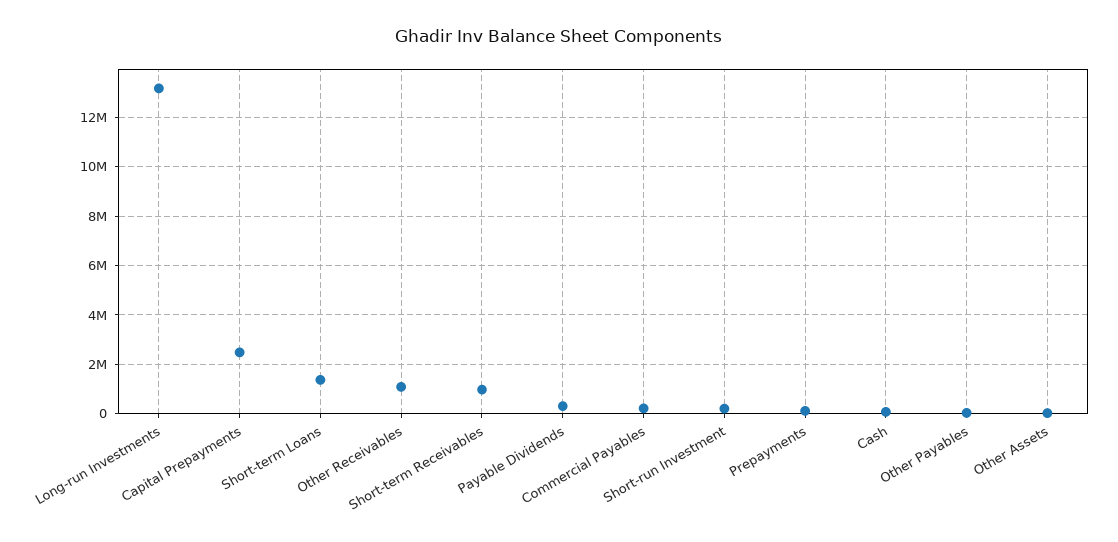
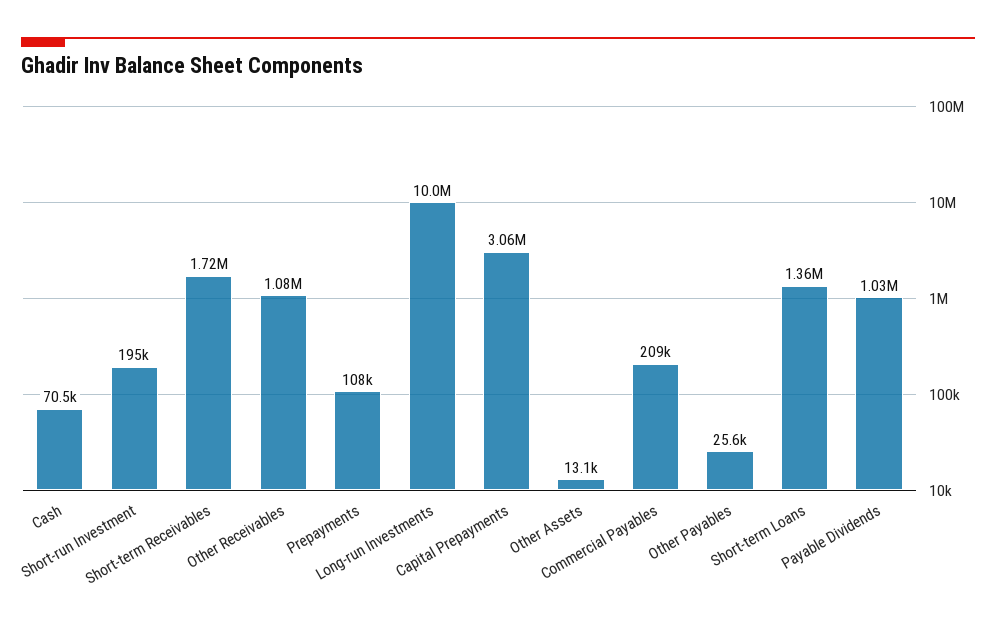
  {
-   "Long-run Investments": 13250000,
+   "Long-run Investments": 10000000,
-   "Capital Prepayments": 2500000,
+   "Capital Prepayments": 3060000,
    "Short-term Loans": 1360000,
    "Other Receivables": 1080000,
-   "Short-term Receivables": 1000000,
+   "Short-term Receivables": 1720000,
-   "Payable Dividends": 250000,
+   "Payable Dividends": 1030000,
    "Commercial Payables": 209000,
    "Short-run Investment": 195000,
    "Prepayments": 108000,
    "Cash": 70500,
    "Other Payables": 25600,
    "Other Assets": 13100
  }

